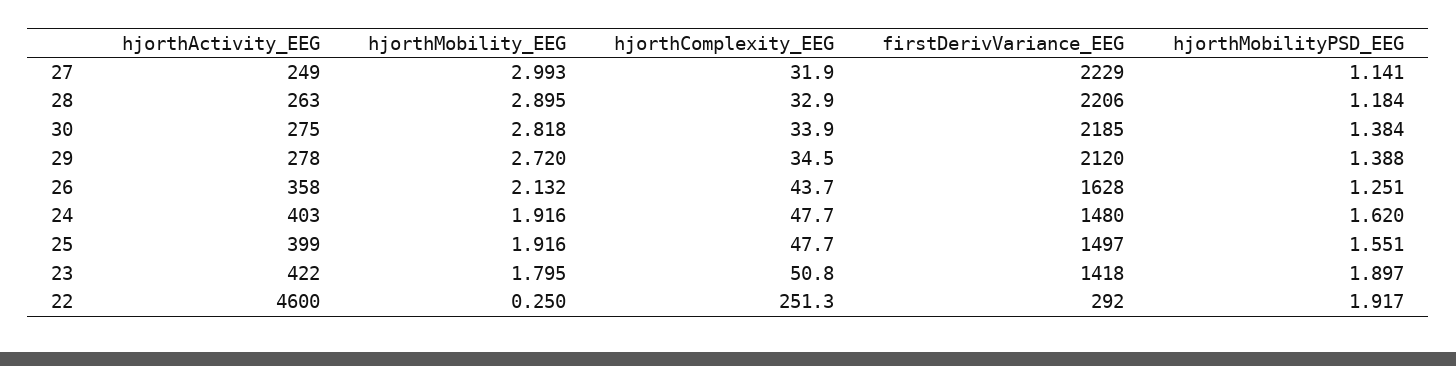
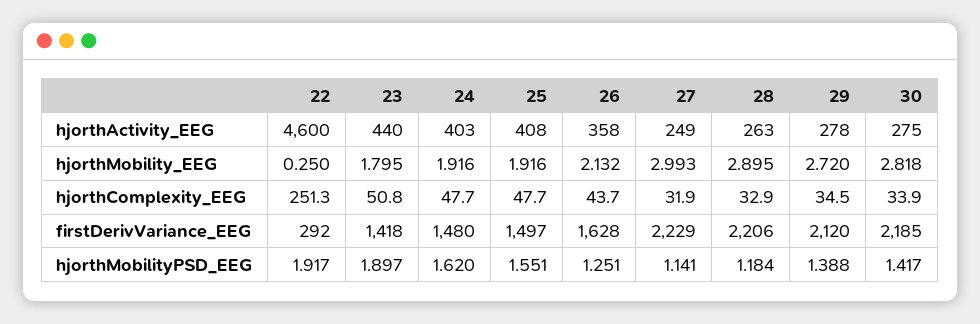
  {
    "hjorthActivity_EEG": {
      "27": 249,
      "28": 263,
      "30": 275,
      "29": 278,
      "26": 358,
      "24": 403,
-     "25": 399,
+     "25": 408,
-     "23": 422,
+     "23": 440,
      "22": 4600
    },
    "hjorthMobility_EEG": {
      "27": 2.993,
      "28": 2.895,
      "30": 2.818,
      "29": 2.72,
      "26": 2.132,
      "24": 1.916,
      "25": 1.916,
      "23": 1.795,
      "22": 0.25
    },
    "hjorthComplexity_EEG": {
      "27": 31.9,
      "28": 32.9,
      "30": 33.9,
      "29": 34.5,
      "26": 43.7,
      "24": 47.7,
      "25": 47.7,
      "23": 50.8,
      "22": 251.3
    },
    "firstDerivVariance_EEG": {
      "27": 2229,
      "28": 2206,
      "30": 2185,
      "29": 2120,
      "26": 1628,
      "24": 1480,
      "25": 1497,
      "23": 1418,
      "22": 292
    },
    "hjorthMobilityPSD_EEG": {
      "27": 1.141,
      "28": 1.184,
-     "30": 1.384,
+     "30": 1.417,
      "29": 1.388,
      "26": 1.251,
      "24": 1.62,
      "25": 1.551,
      "23": 1.897,
      "22": 1.917
    }
  }

